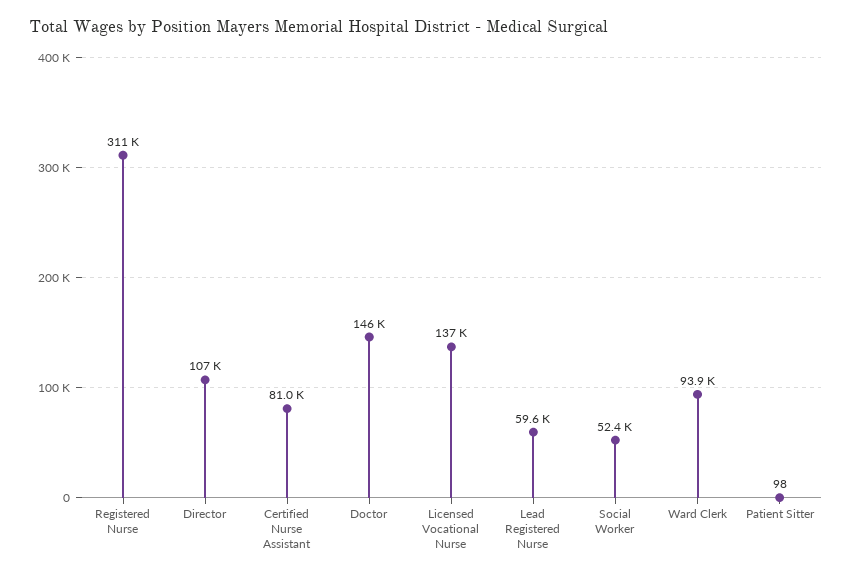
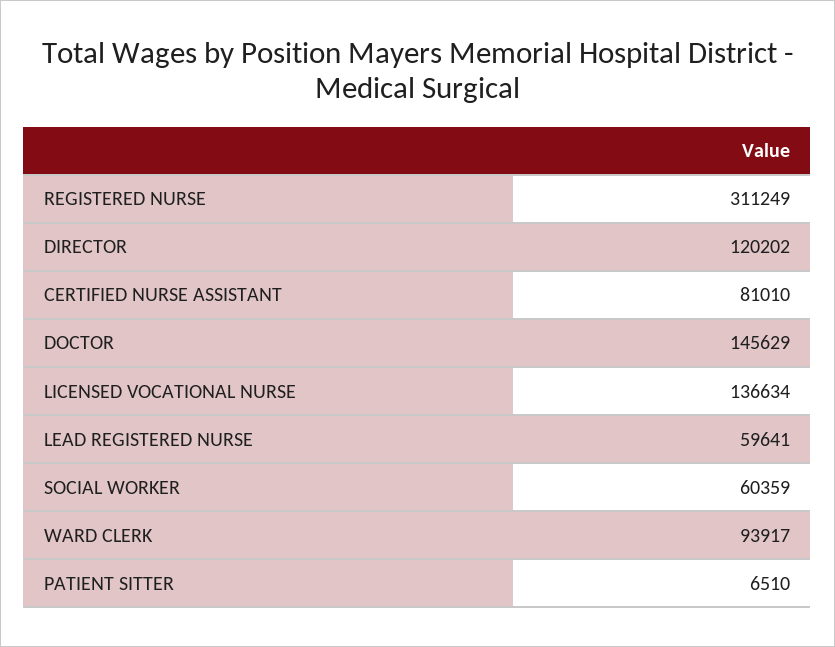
  {
    "Registered Nurse": 311249,
-   "Director": 107000,
+   "Director": 120202,
    "Certified Nurse Assistant": 81010,
    "Doctor": 145629,
    "Licensed Vocational Nurse": 136634,
    "Lead Registered Nurse": 59641,
-   "Social Worker": 52400,
+   "Social Worker": 60359,
    "Ward Clerk": 93917,
-   "Patient Sitter": 98
+   "Patient Sitter": 6510
  }

